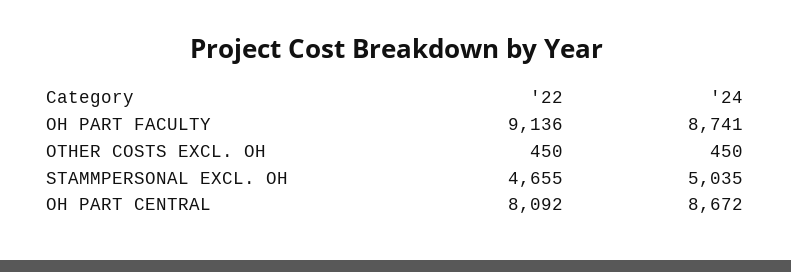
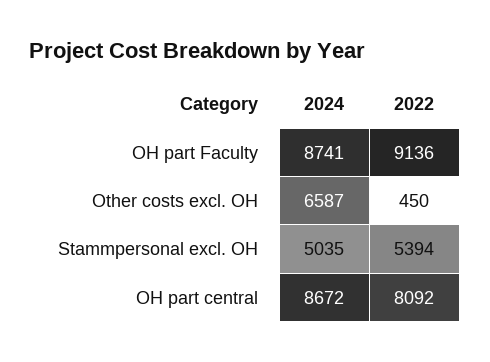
  {
    "'22": {
      "OH PART FACULTY": 9136,
      "OTHER COSTS EXCL. OH": 450,
-     "STAMMPERSONAL EXCL. OH": 4655,
+     "STAMMPERSONAL EXCL. OH": 5394,
      "OH PART CENTRAL": 8092
    },
    "'24": {
      "OH PART FACULTY": 8741,
-     "OTHER COSTS EXCL. OH": 450,
+     "OTHER COSTS EXCL. OH": 6587,
      "STAMMPERSONAL EXCL. OH": 5035,
      "OH PART CENTRAL": 8672
    }
  }

